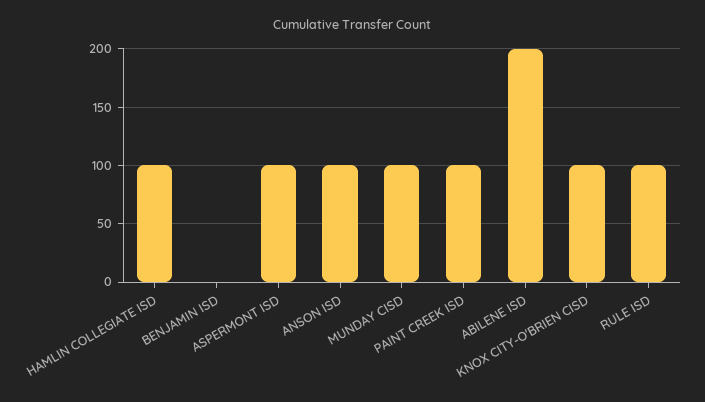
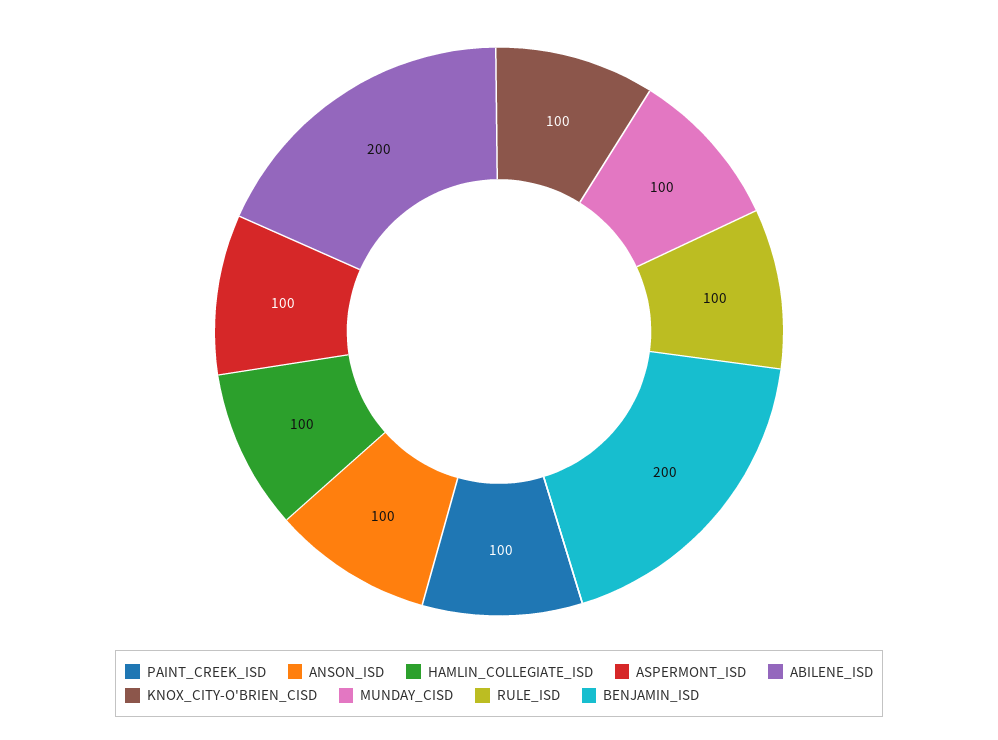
  {
    "HAMLIN COLLEGIATE ISD": 100,
-   "BENJAMIN ISD": 0,
+   "BENJAMIN ISD": 200,
    "ASPERMONT ISD": 100,
    "ANSON ISD": 100,
    "MUNDAY CISD": 100,
    "PAINT CREEK ISD": 100,
    "ABILENE ISD": 200,
    "KNOX CITY-O'BRIEN CISD": 100,
    "RULE ISD": 100
  }

